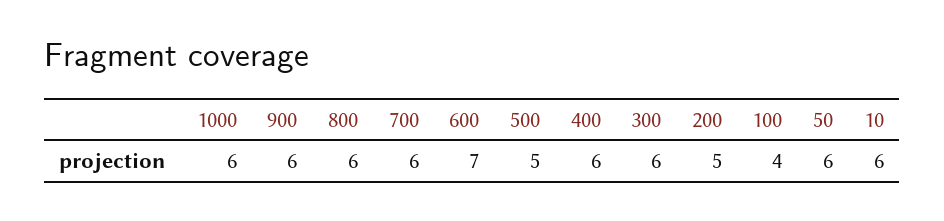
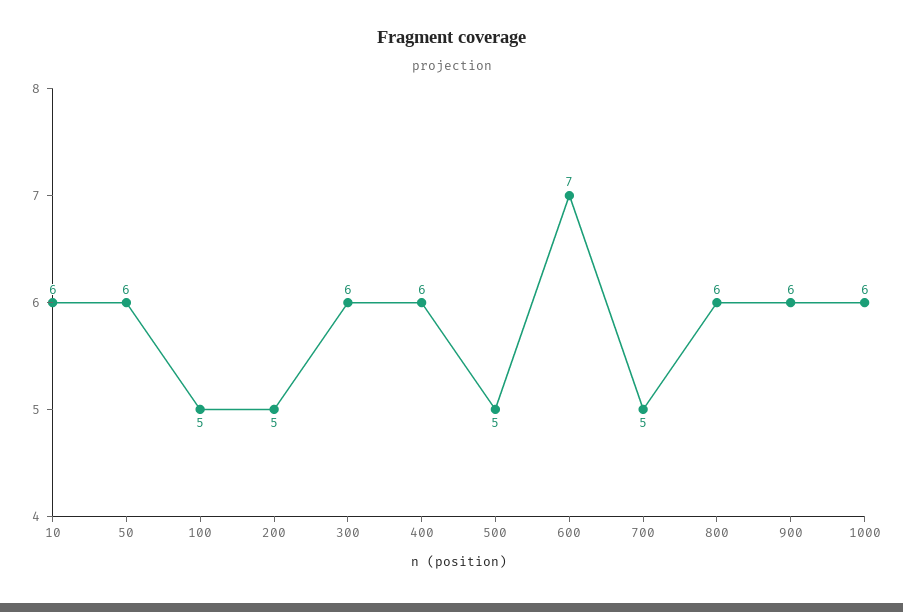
  {
    "1000": 6,
    "900": 6,
    "800": 6,
-   "700": 6,
+   "700": 5,
    "600": 7,
    "500": 5,
    "400": 6,
    "300": 6,
    "200": 5,
-   "100": 4,
+   "100": 5,
    "50": 6,
    "10": 6
  }

